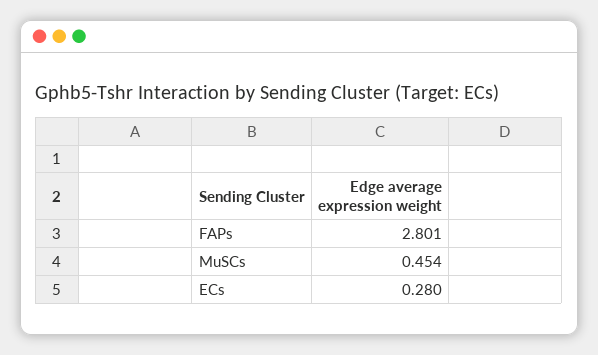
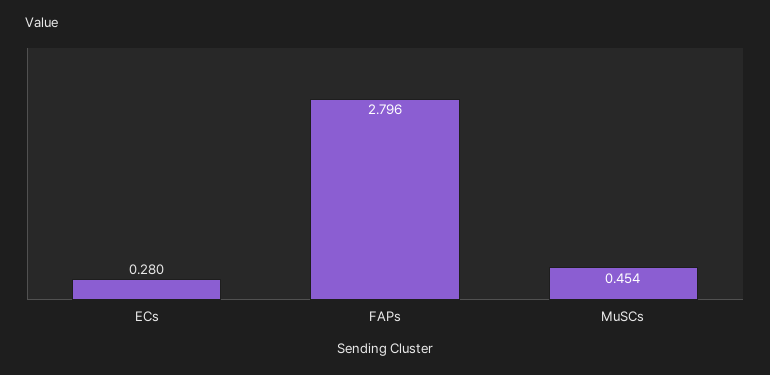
  {
-   "FAPs": 2.801,
+   "FAPs": 2.796,
    "MuSCs": 0.454,
    "ECs": 0.28
  }

